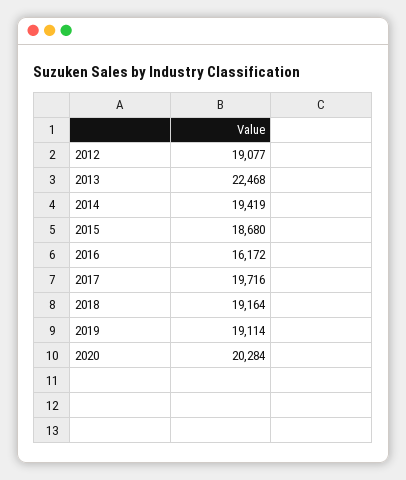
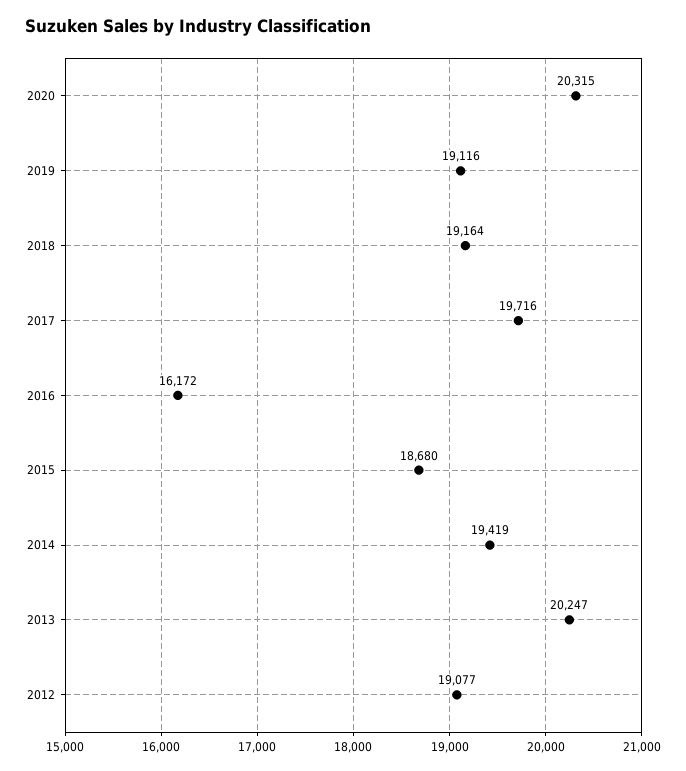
  {
    "2012": 19077,
-   "2013": 22468,
+   "2013": 20247,
    "2014": 19419,
    "2015": 18680,
    "2016": 16172,
    "2017": 19716,
    "2018": 19164,
-   "2019": 19114,
+   "2019": 19116,
-   "2020": 20284
+   "2020": 20315
  }

